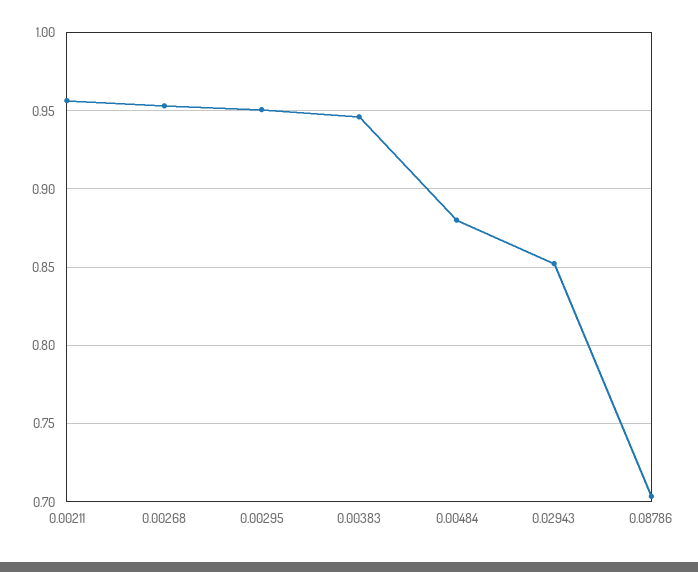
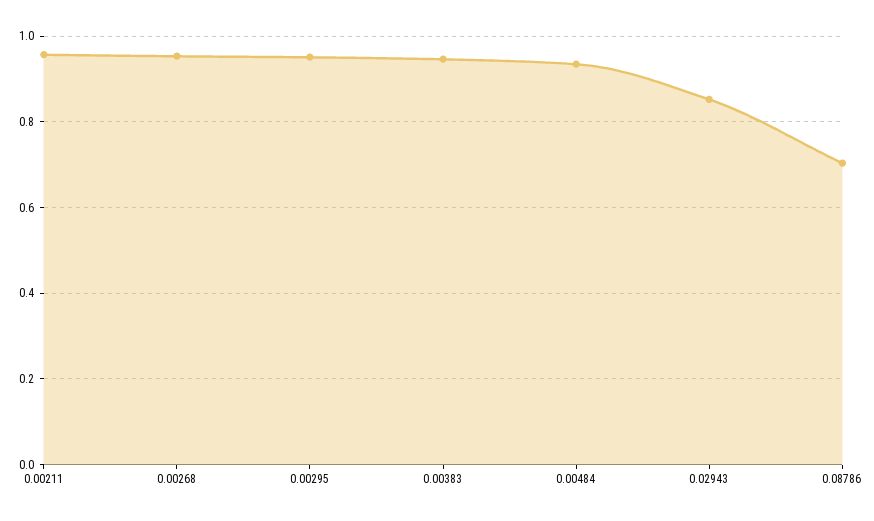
  {
    "0.00211": 0.955,
    "0.00268": 0.955,
    "0.00295": 0.95,
    "0.00383": 0.945,
-   "0.00484": 0.88,
+   "0.00484": 0.94,
    "0.02943": 0.85,
    "0.08786": 0.705
  }

